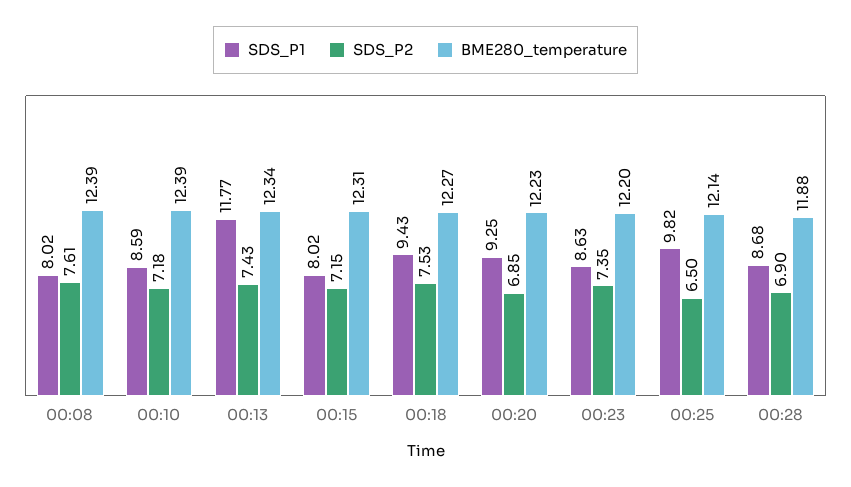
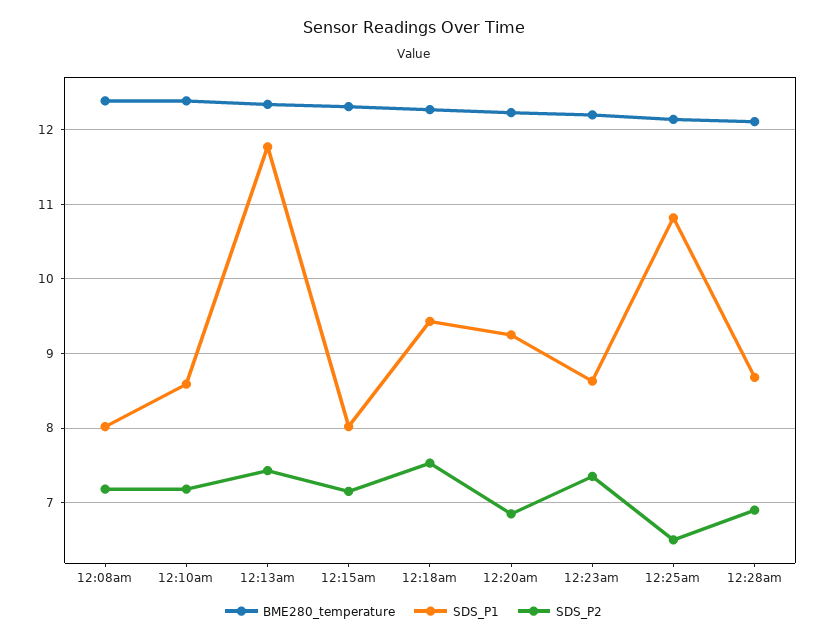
  {
    "SDS_P1": {
      "00:08": 8.02,
      "00:10": 8.59,
      "00:13": 11.77,
      "00:15": 8.02,
      "00:18": 9.43,
      "00:20": 9.25,
      "00:23": 8.63,
-     "00:25": 9.82,
+     "00:25": 10.8,
      "00:28": 8.68
    },
    "SDS_P2": {
-     "00:08": 7.61,
+     "00:08": 7.2,
      "00:10": 7.18,
      "00:13": 7.43,
      "00:15": 7.15,
      "00:18": 7.53,
      "00:20": 6.85,
      "00:23": 7.35,
      "00:25": 6.5,
      "00:28": 6.9
    },
    "BME280_temperature": {
      "00:08": 12.39,
      "00:10": 12.39,
      "00:13": 12.34,
      "00:15": 12.31,
      "00:18": 12.27,
      "00:20": 12.23,
      "00:23": 12.2,
      "00:25": 12.14,
-     "00:28": 11.88
+     "00:28": 12.1
    }
  }

